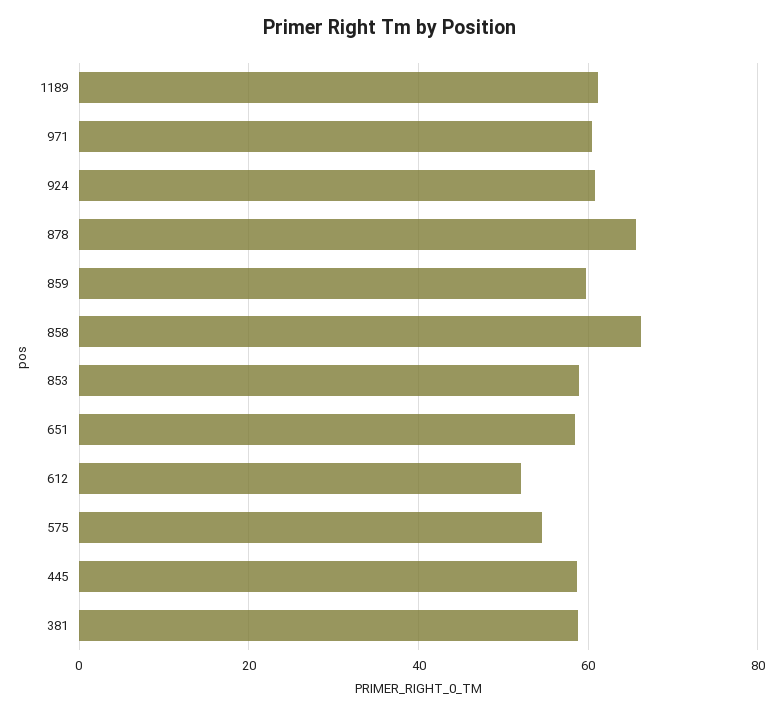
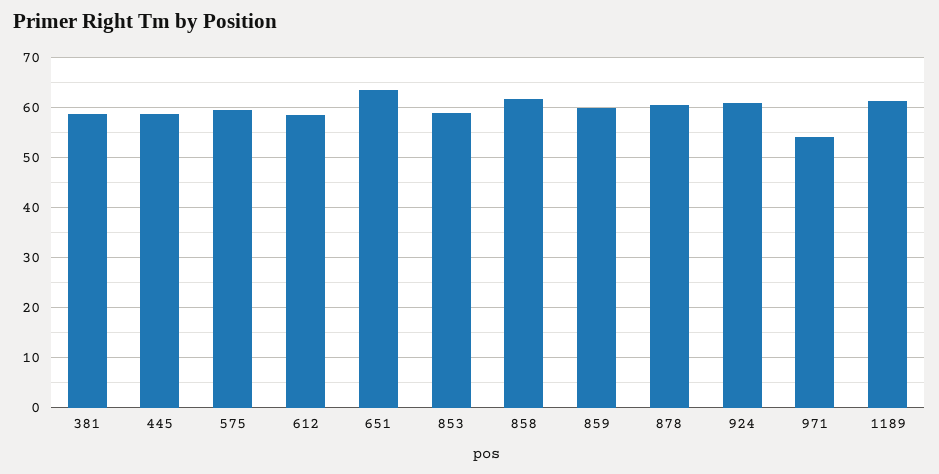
  {
    "1189": 62,
-   "971": 60,
+   "971": 54,
    "924": 60,
-   "878": 66,
+   "878": 60,
    "859": 60,
-   "858": 66,
+   "858": 62,
    "853": 58,
-   "651": 58,
+   "651": 64,
-   "612": 52,
+   "612": 58,
-   "575": 54,
+   "575": 60,
    "445": 58,
    "381": 58
  }

